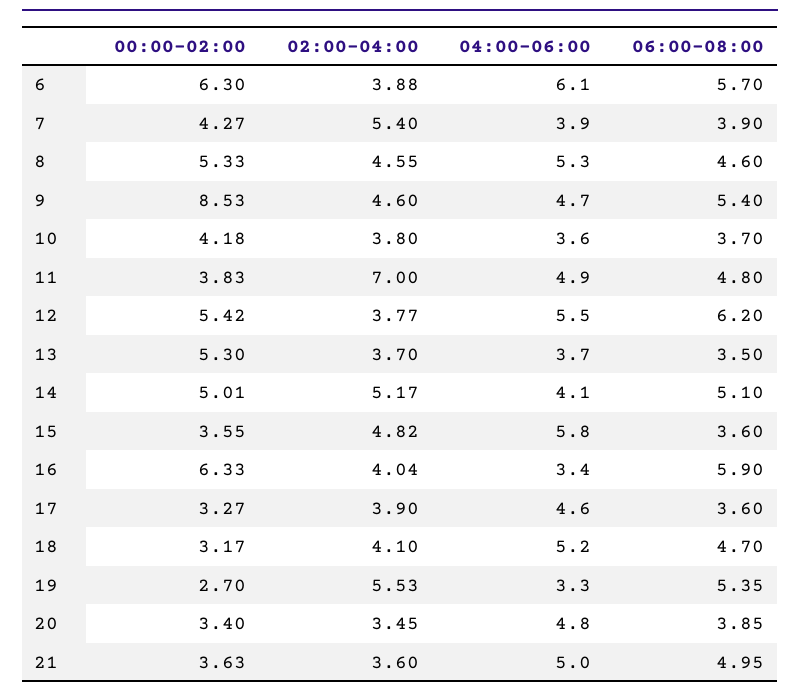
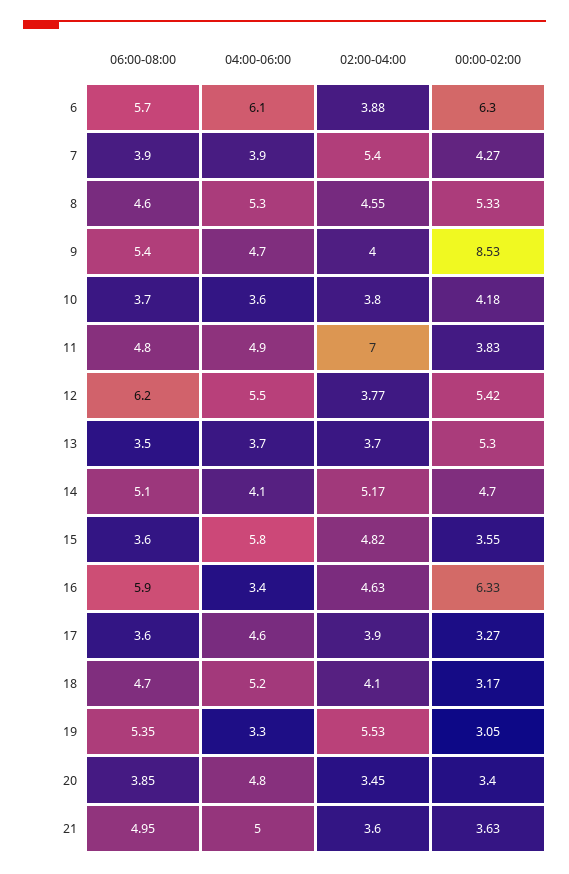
  {
    "00:00-02:00": {
      "6": 6.3,
      "7": 4.27,
      "8": 5.33,
      "9": 8.53,
      "10": 4.18,
      "11": 3.83,
      "12": 5.42,
      "13": 5.3,
-     "14": 5.01,
+     "14": 4.7,
      "15": 3.55,
      "16": 6.33,
      "17": 3.27,
      "18": 3.17,
-     "19": 2.7,
+     "19": 3.05,
      "20": 3.4,
      "21": 3.63
    },
    "02:00-04:00": {
      "6": 3.88,
      "7": 5.4,
      "8": 4.55,
-     "9": 4.6,
+     "9": 4,
      "10": 3.8,
      "11": 7,
      "12": 3.77,
      "13": 3.7,
      "14": 5.17,
      "15": 4.82,
-     "16": 4.04,
+     "16": 4.63,
      "17": 3.9,
      "18": 4.1,
      "19": 5.53,
      "20": 3.45,
      "21": 3.6
    },
    "04:00-06:00": {
      "6": 6.1,
      "7": 3.9,
      "8": 5.3,
      "9": 4.7,
      "10": 3.6,
      "11": 4.9,
      "12": 5.5,
      "13": 3.7,
      "14": 4.1,
      "15": 5.8,
      "16": 3.4,
      "17": 4.6,
      "18": 5.2,
      "19": 3.3,
      "20": 4.8,
      "21": 5
    },
    "06:00-08:00": {
      "6": 5.7,
      "7": 3.9,
      "8": 4.6,
      "9": 5.4,
      "10": 3.7,
      "11": 4.8,
      "12": 6.2,
      "13": 3.5,
      "14": 5.1,
      "15": 3.6,
      "16": 5.9,
      "17": 3.6,
      "18": 4.7,
      "19": 5.35,
      "20": 3.85,
      "21": 4.95
    }
  }

